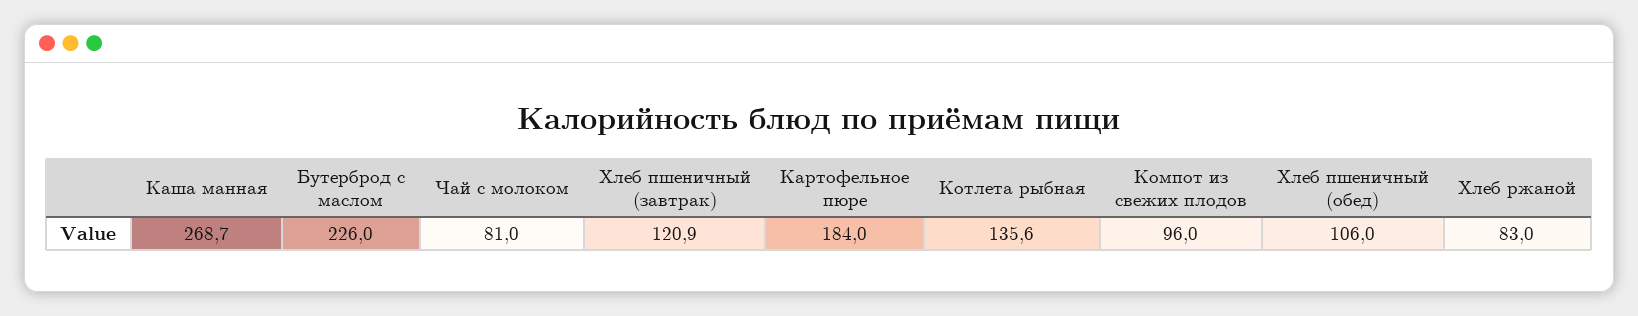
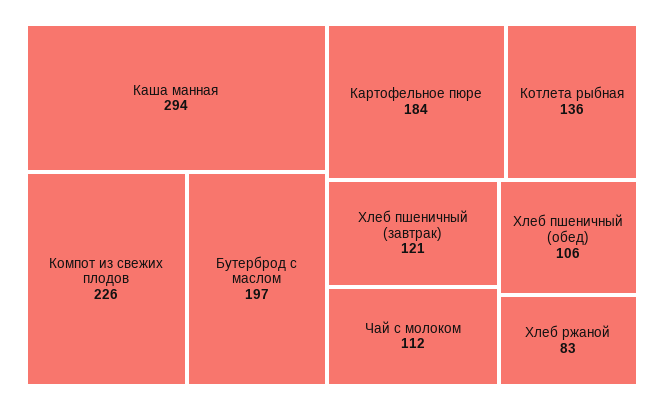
  {
-   "Каша манная": 268.7,
+   "Каша манная": 294,
-   "Бутерброд с маслом": 226,
+   "Бутерброд с маслом": 197,
-   "Чай с молоком": 81,
+   "Чай с молоком": 112,
    "Хлеб пшеничный (завтрак)": 120.9,
    "Картофельное пюре": 184,
    "Котлета рыбная": 135.6,
-   "Компот из свежих плодов": 96,
+   "Компот из свежих плодов": 226,
    "Хлеб пшеничный (обед)": 106,
    "Хлеб ржаной": 83
  }

